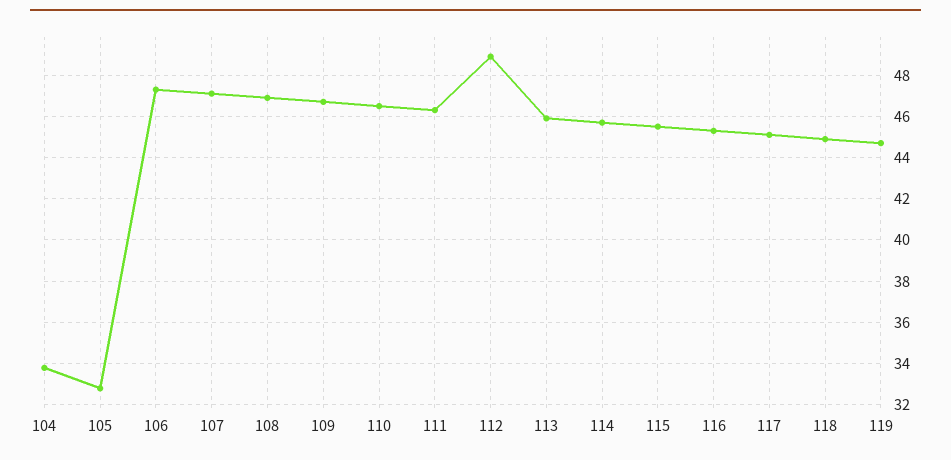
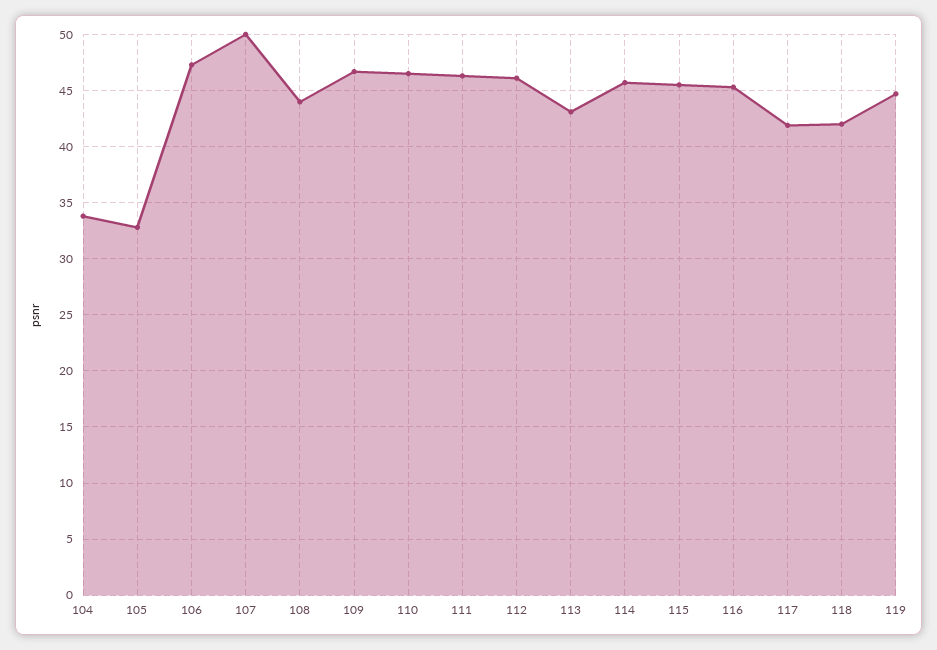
  {
    "104": 34,
    "105": 33,
    "106": 47.5,
-   "107": 47,
+   "107": 50,
-   "108": 47,
+   "108": 44,
    "109": 46.5,
    "110": 46.5,
    "111": 46.5,
-   "112": 49,
+   "112": 46,
-   "113": 46,
+   "113": 43,
    "114": 45.5,
    "115": 45.5,
    "116": 45.5,
-   "117": 45,
+   "117": 42,
-   "118": 45,
+   "118": 42,
    "119": 44.5
  }

